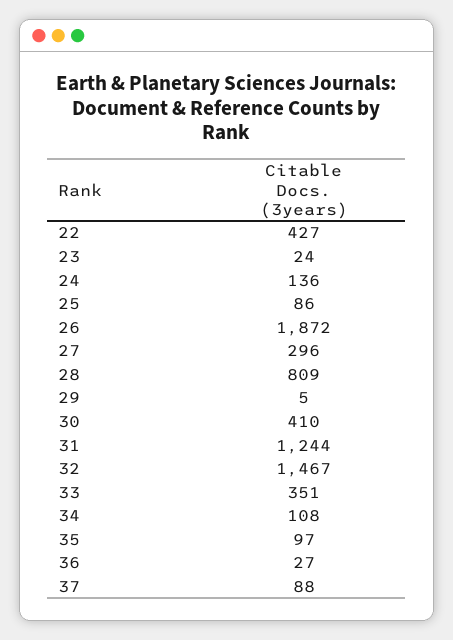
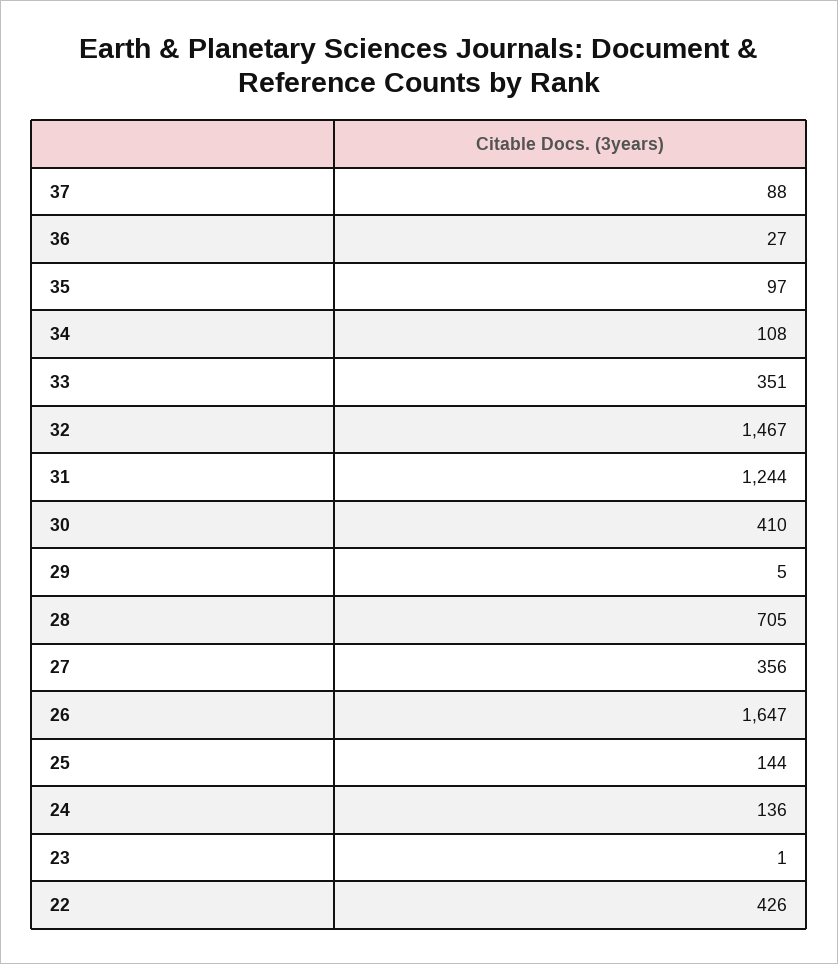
  {
-   "22": 427,
+   "22": 426,
-   "23": 24,
+   "23": 1,
    "24": 136,
-   "25": 86,
+   "25": 144,
-   "26": 1872,
+   "26": 1647,
-   "27": 296,
+   "27": 356,
-   "28": 809,
+   "28": 705,
    "29": 5,
    "30": 410,
    "31": 1244,
    "32": 1467,
    "33": 351,
    "34": 108,
    "35": 97,
    "36": 27,
    "37": 88
  }

